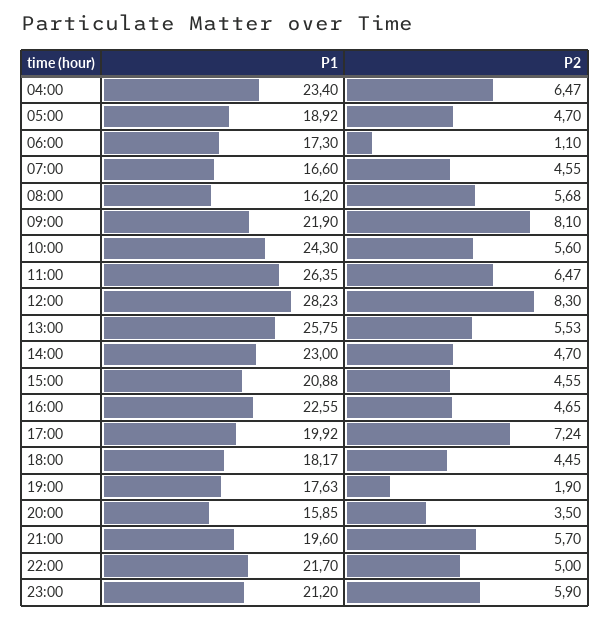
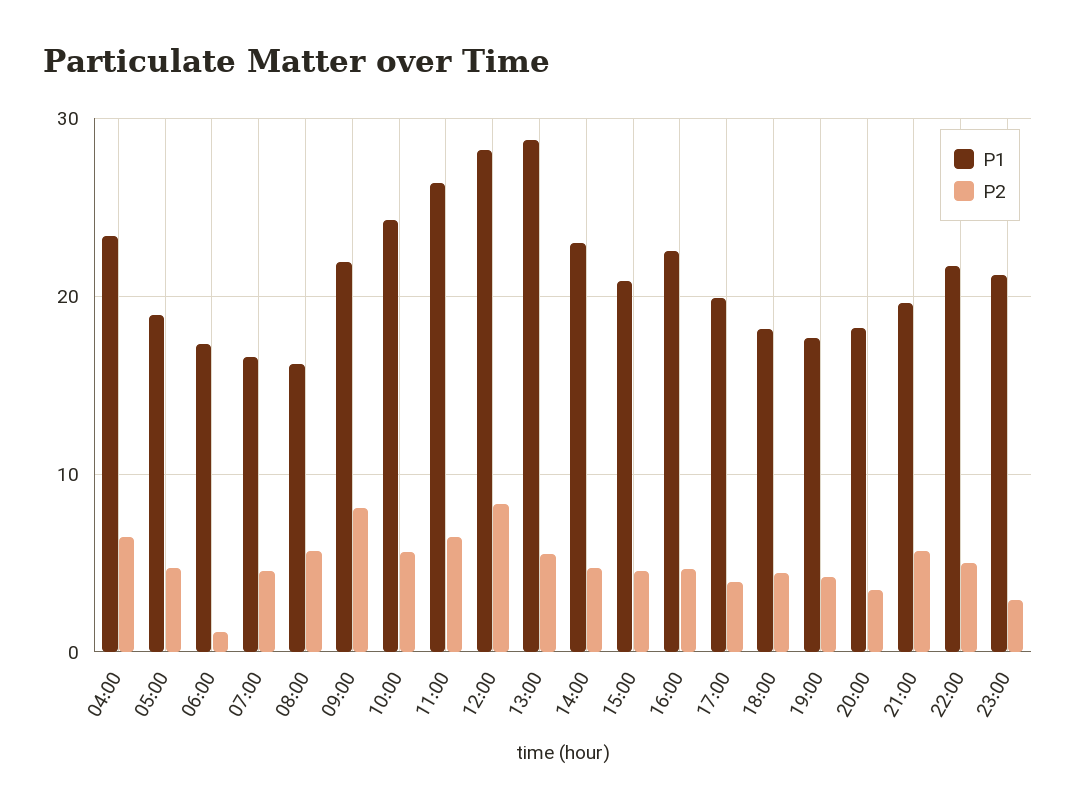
  {
    "P1": {
      "04:00": 23.4,
      "05:00": 18.92,
      "06:00": 17.3,
      "07:00": 16.6,
      "08:00": 16.2,
      "09:00": 21.9,
      "10:00": 24.3,
      "11:00": 26.35,
      "12:00": 28.23,
-     "13:00": 25.75,
+     "13:00": 29,
      "14:00": 23,
      "15:00": 20.88,
      "16:00": 22.55,
      "17:00": 19.92,
      "18:00": 18.17,
      "19:00": 17.63,
-     "20:00": 15.85,
+     "20:00": 18,
      "21:00": 19.6,
      "22:00": 21.7,
      "23:00": 21.2
    },
    "P2": {
      "04:00": 6.47,
      "05:00": 4.7,
      "06:00": 1.1,
      "07:00": 4.55,
      "08:00": 5.68,
      "09:00": 8.1,
      "10:00": 5.6,
      "11:00": 6.47,
      "12:00": 8.3,
      "13:00": 5.53,
      "14:00": 4.7,
      "15:00": 4.55,
      "16:00": 4.65,
-     "17:00": 7.24,
+     "17:00": 4,
      "18:00": 4.45,
-     "19:00": 1.9,
+     "19:00": 4,
      "20:00": 3.5,
      "21:00": 5.7,
      "22:00": 5,
-     "23:00": 5.9
+     "23:00": 3
    }
  }

